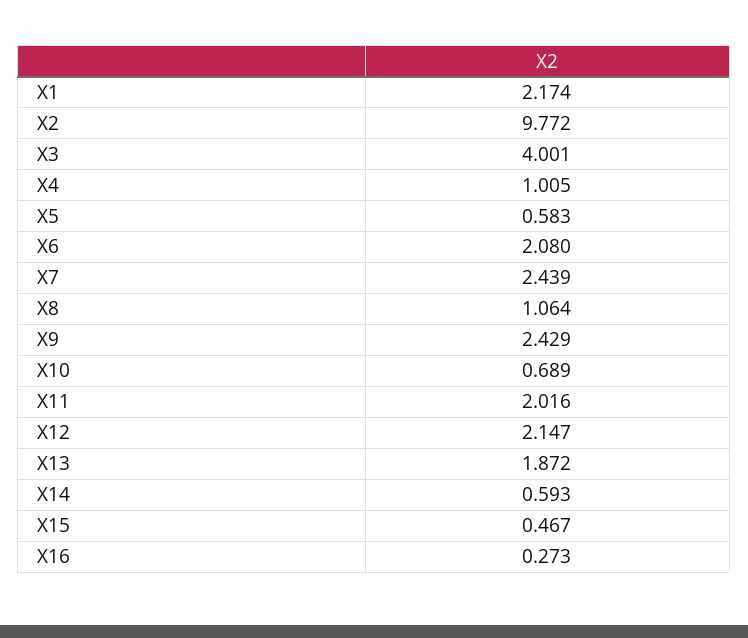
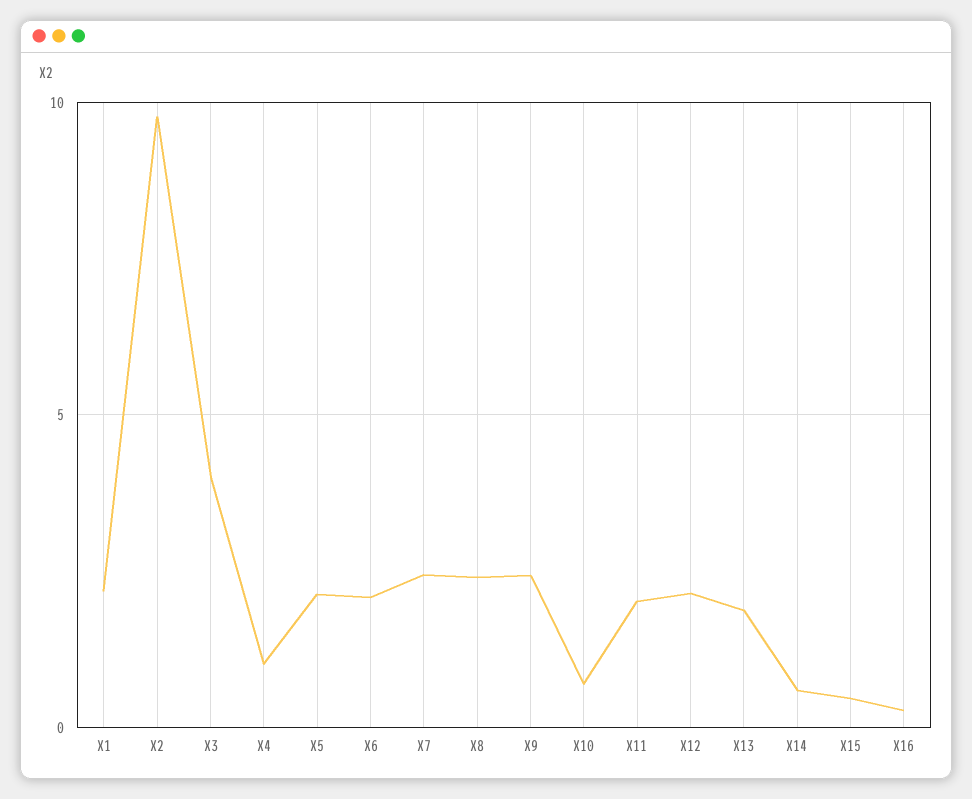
  {
    "X1": 2.174,
    "X2": 9.772,
    "X3": 4.001,
    "X4": 1.005,
-   "X5": 0.583,
+   "X5": 2,
    "X6": 2.08,
    "X7": 2.439,
-   "X8": 1.064,
+   "X8": 2.5,
    "X9": 2.429,
    "X10": 0.689,
    "X11": 2.016,
    "X12": 2.147,
    "X13": 1.872,
    "X14": 0.593,
    "X15": 0.467,
    "X16": 0.273
  }

